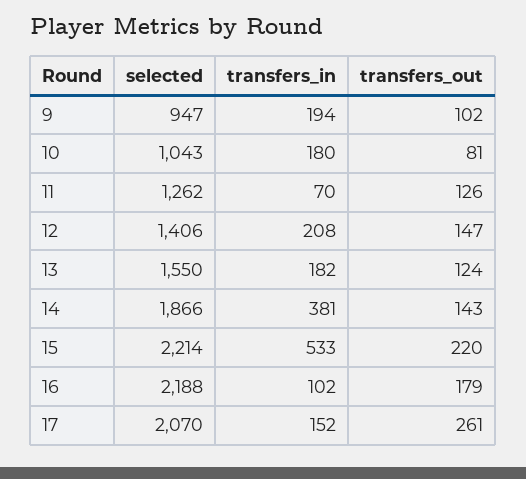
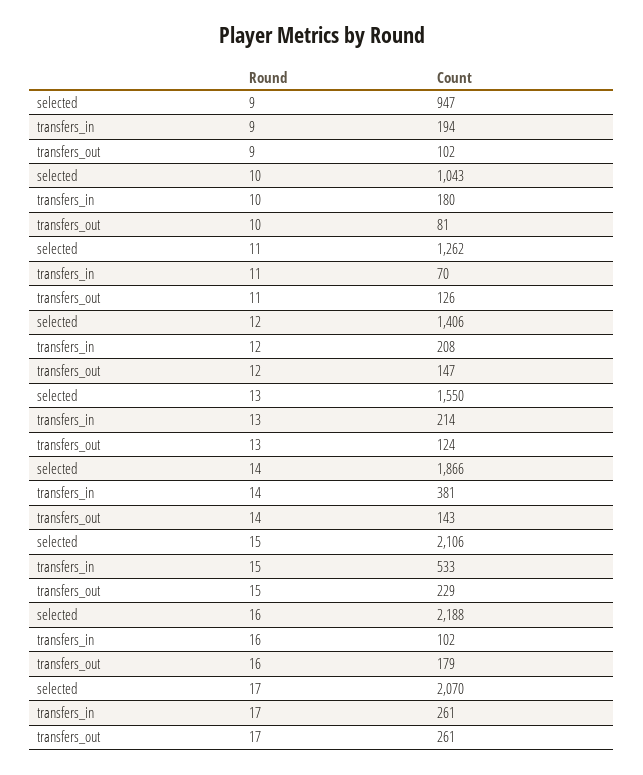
  {
    "selected": {
      "9": 947,
      "10": 1043,
      "11": 1262,
      "12": 1406,
      "13": 1550,
      "14": 1866,
-     "15": 2214,
+     "15": 2106,
      "16": 2188,
      "17": 2070
    },
    "transfers_in": {
      "9": 194,
      "10": 180,
      "11": 70,
      "12": 208,
-     "13": 182,
+     "13": 214,
      "14": 381,
      "15": 533,
      "16": 102,
-     "17": 152
+     "17": 261
    },
    "transfers_out": {
      "9": 102,
      "10": 81,
      "11": 126,
      "12": 147,
      "13": 124,
      "14": 143,
-     "15": 220,
+     "15": 229,
      "16": 179,
      "17": 261
    }
  }

